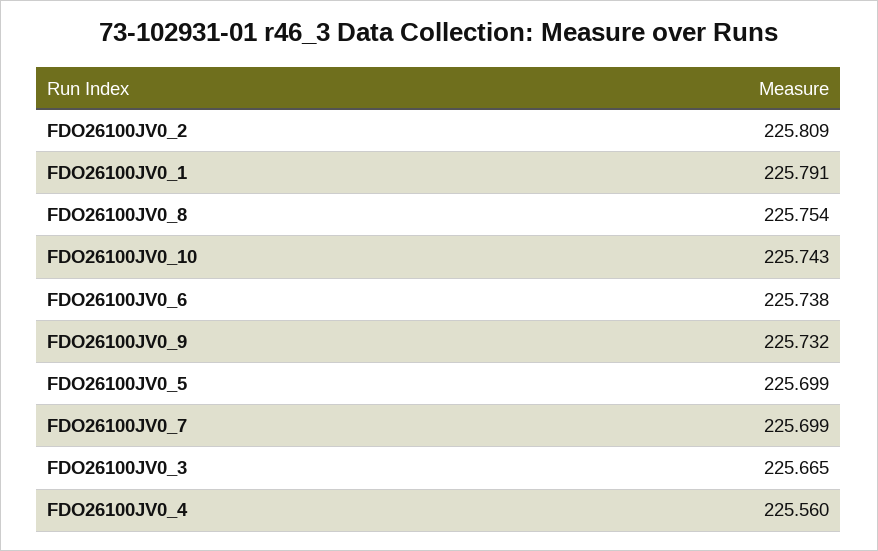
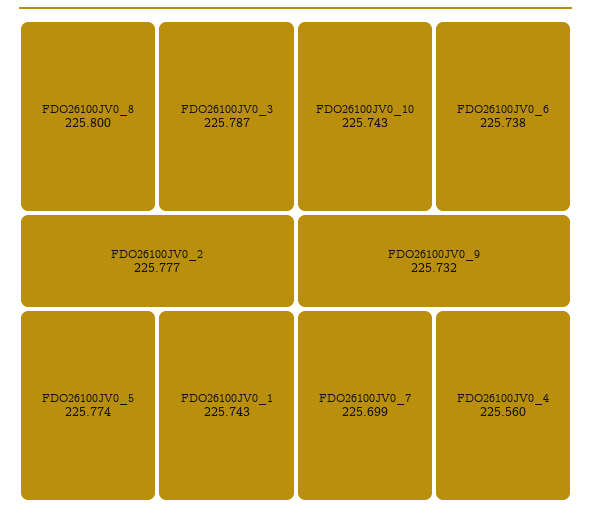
  {
-   "FDO26100JV0_2": 225.809,
+   "FDO26100JV0_2": 225.777,
-   "FDO26100JV0_1": 225.791,
+   "FDO26100JV0_1": 225.743,
-   "FDO26100JV0_8": 225.754,
+   "FDO26100JV0_8": 225.8,
    "FDO26100JV0_10": 225.743,
    "FDO26100JV0_6": 225.738,
    "FDO26100JV0_9": 225.732,
-   "FDO26100JV0_5": 225.699,
+   "FDO26100JV0_5": 225.774,
    "FDO26100JV0_7": 225.699,
-   "FDO26100JV0_3": 225.665,
+   "FDO26100JV0_3": 225.787,
    "FDO26100JV0_4": 225.56
  }

